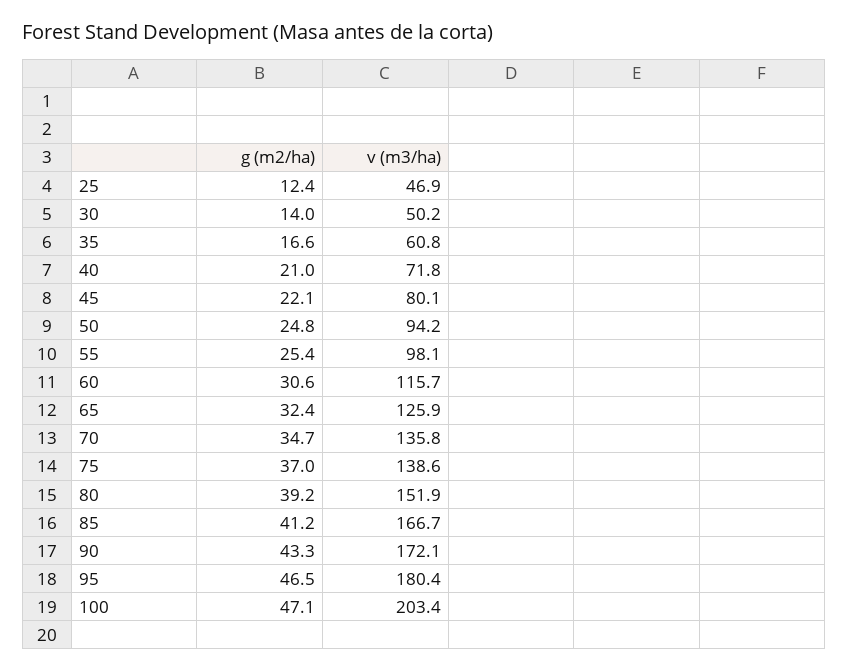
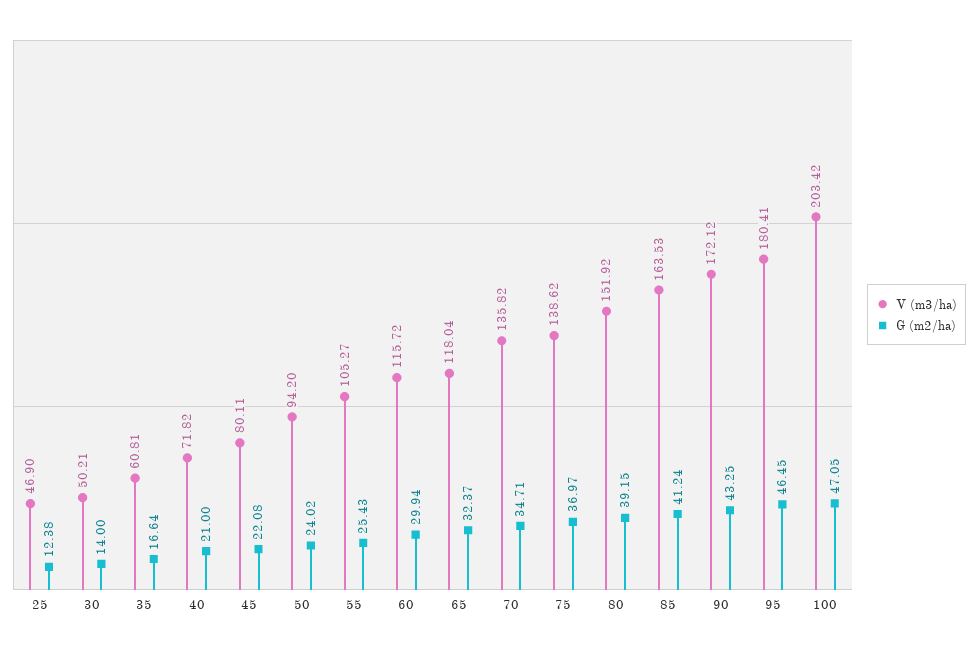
  {
    "g (m2/ha)": {
      "25": 12.38,
      "30": 14,
      "35": 16.64,
      "40": 21,
      "45": 22.08,
-     "50": 24.8,
+     "50": 24.02,
      "55": 25.43,
-     "60": 30.6,
+     "60": 29.94,
      "65": 32.37,
      "70": 34.71,
      "75": 36.97,
      "80": 39.15,
      "85": 41.24,
      "90": 43.25,
      "95": 46.45,
      "100": 47.05
    },
    "v (m3/ha)": {
      "25": 46.9,
      "30": 50.21,
      "35": 60.81,
      "40": 71.82,
      "45": 80.11,
      "50": 94.2,
-     "55": 98.1,
+     "55": 105.27,
      "60": 115.72,
-     "65": 125.9,
+     "65": 118.04,
      "70": 135.82,
      "75": 138.62,
      "80": 151.92,
-     "85": 166.7,
+     "85": 163.53,
      "90": 172.12,
      "95": 180.41,
      "100": 203.42
    }
  }

